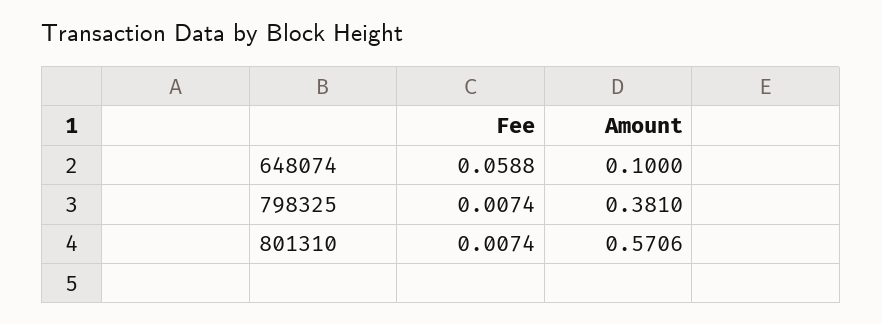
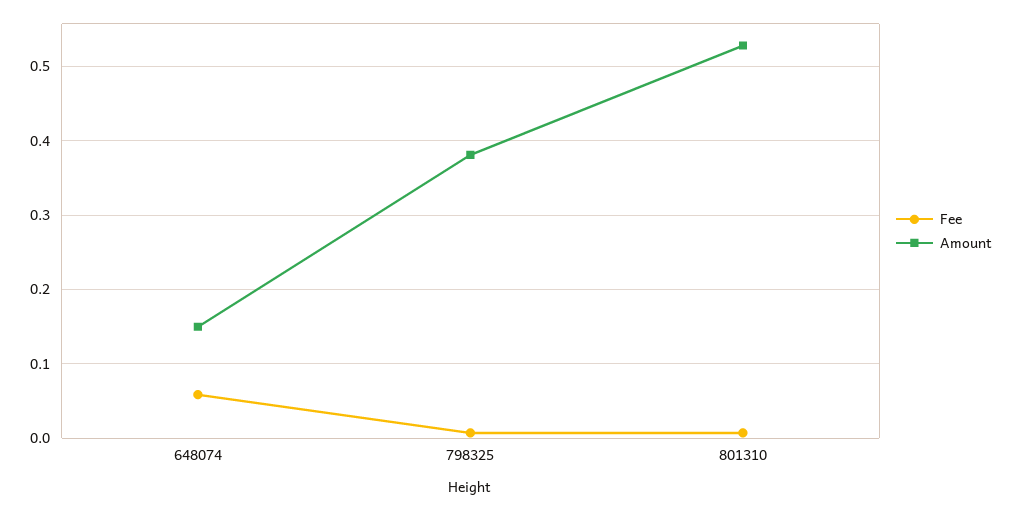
  {
    "Fee": {
      "648074": 0.0588,
      "798325": 0.0074,
      "801310": 0.0074
    },
    "Amount": {
-     "648074": 0.1,
+     "648074": 0.15,
      "798325": 0.381,
-     "801310": 0.5706
+     "801310": 0.53
    }
  }

